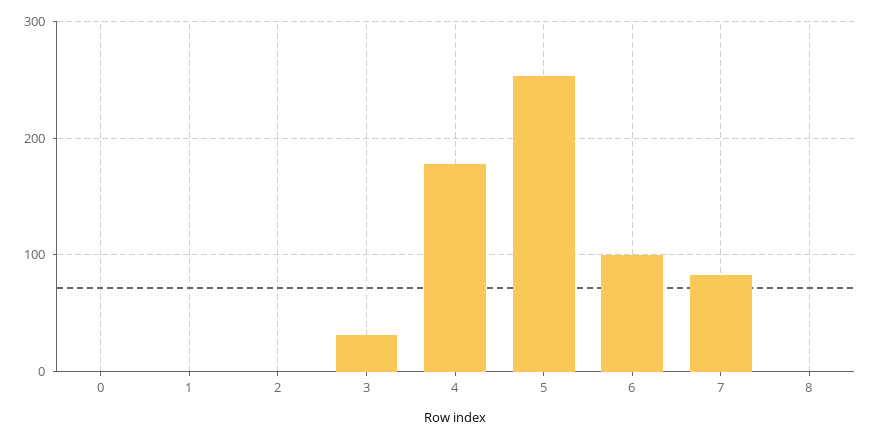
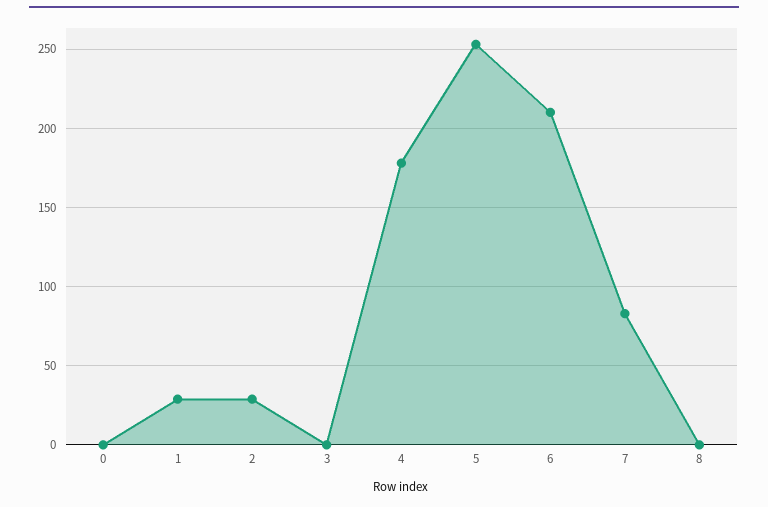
  {
    "0": 0,
-   "1": 0,
+   "1": 30,
-   "2": 0,
+   "2": 30,
-   "3": 30,
+   "3": 0,
    "4": 180,
    "5": 255,
-   "6": 100,
+   "6": 210,
    "7": 85,
    "8": 0
  }

